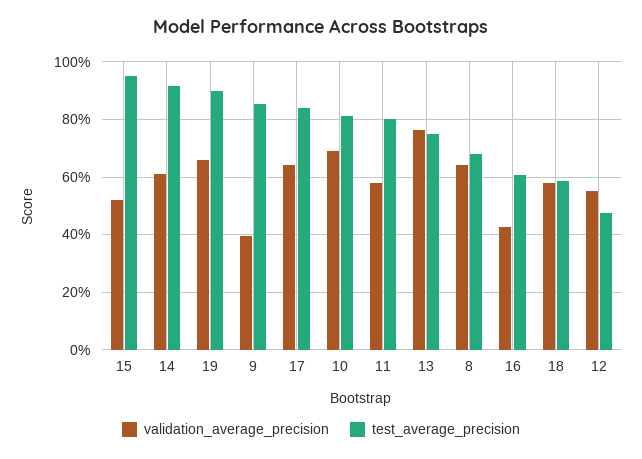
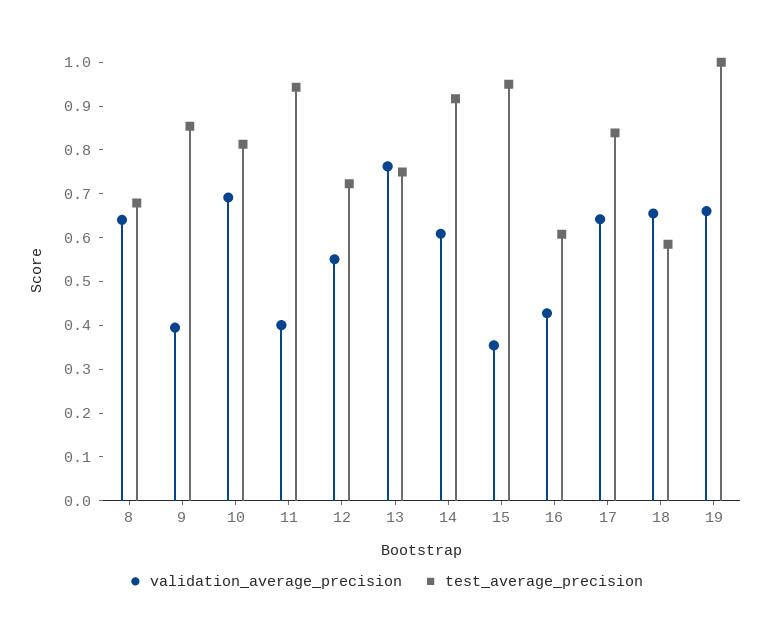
  {
    "validation_average_precision": {
-     "15": 0.525,
+     "15": 0.36,
      "14": 0.6,
      "19": 0.66,
      "9": 0.4,
      "17": 0.64,
      "10": 0.7,
-     "11": 0.575,
+     "11": 0.4,
      "13": 0.76,
      "8": 0.64,
      "16": 0.42,
-     "18": 0.575,
+     "18": 0.66,
      "12": 0.56
    },
    "test_average_precision": {
      "15": 0.96,
      "14": 0.92,
-     "19": 0.9,
+     "19": 1,
      "9": 0.86,
      "17": 0.84,
      "10": 0.82,
-     "11": 0.8,
+     "11": 0.94,
      "13": 0.76,
      "8": 0.68,
      "16": 0.6,
      "18": 0.58,
-     "12": 0.475
+     "12": 0.72
    }
  }

